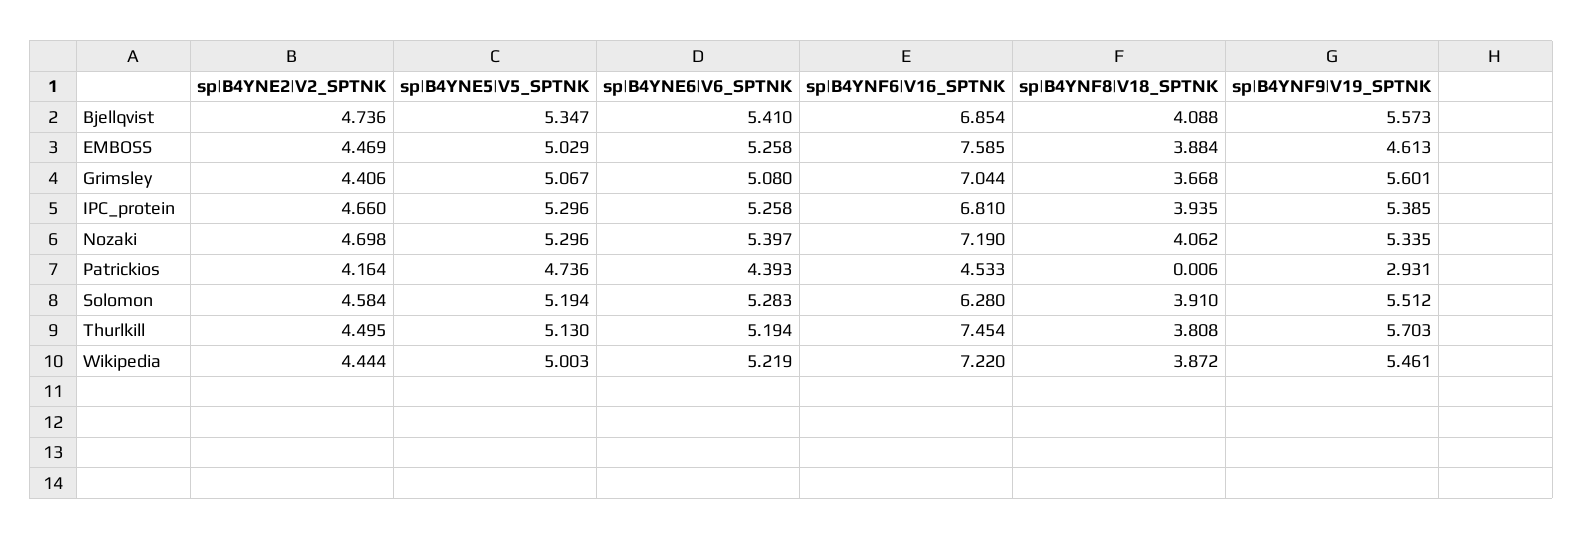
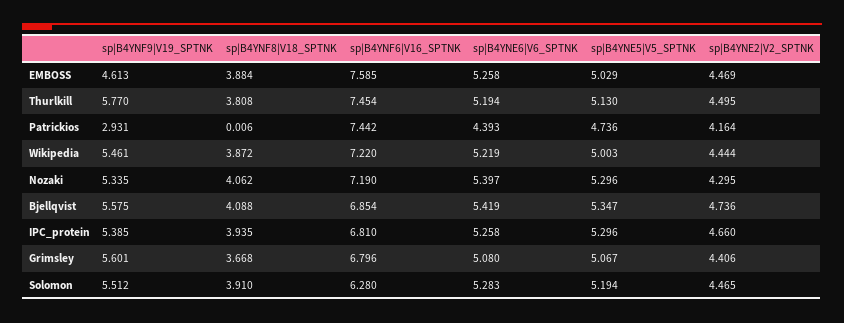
  {
    "sp|B4YNE2|V2_SPTNK": {
      "Bjellqvist": 4.736,
      "EMBOSS": 4.469,
      "Grimsley": 4.406,
      "IPC_protein": 4.66,
-     "Nozaki": 4.698,
+     "Nozaki": 4.295,
      "Patrickios": 4.164,
-     "Solomon": 4.584,
+     "Solomon": 4.465,
      "Thurlkill": 4.495,
      "Wikipedia": 4.444
    },
    "sp|B4YNE5|V5_SPTNK": {
      "Bjellqvist": 5.347,
      "EMBOSS": 5.029,
      "Grimsley": 5.067,
      "IPC_protein": 5.296,
      "Nozaki": 5.296,
      "Patrickios": 4.736,
      "Solomon": 5.194,
      "Thurlkill": 5.13,
      "Wikipedia": 5.003
    },
    "sp|B4YNE6|V6_SPTNK": {
-     "Bjellqvist": 5.41,
+     "Bjellqvist": 5.419,
      "EMBOSS": 5.258,
      "Grimsley": 5.08,
      "IPC_protein": 5.258,
      "Nozaki": 5.397,
      "Patrickios": 4.393,
      "Solomon": 5.283,
      "Thurlkill": 5.194,
      "Wikipedia": 5.219
    },
    "sp|B4YNF6|V16_SPTNK": {
      "Bjellqvist": 6.854,
      "EMBOSS": 7.585,
-     "Grimsley": 7.044,
+     "Grimsley": 6.796,
      "IPC_protein": 6.81,
      "Nozaki": 7.19,
-     "Patrickios": 4.533,
+     "Patrickios": 7.442,
      "Solomon": 6.28,
      "Thurlkill": 7.454,
      "Wikipedia": 7.22
    },
    "sp|B4YNF8|V18_SPTNK": {
      "Bjellqvist": 4.088,
      "EMBOSS": 3.884,
      "Grimsley": 3.668,
      "IPC_protein": 3.935,
      "Nozaki": 4.062,
      "Patrickios": 0.006,
      "Solomon": 3.91,
      "Thurlkill": 3.808,
      "Wikipedia": 3.872
    },
    "sp|B4YNF9|V19_SPTNK": {
-     "Bjellqvist": 5.573,
+     "Bjellqvist": 5.575,
      "EMBOSS": 4.613,
      "Grimsley": 5.601,
      "IPC_protein": 5.385,
      "Nozaki": 5.335,
      "Patrickios": 2.931,
      "Solomon": 5.512,
-     "Thurlkill": 5.703,
+     "Thurlkill": 5.77,
      "Wikipedia": 5.461
    }
  }

